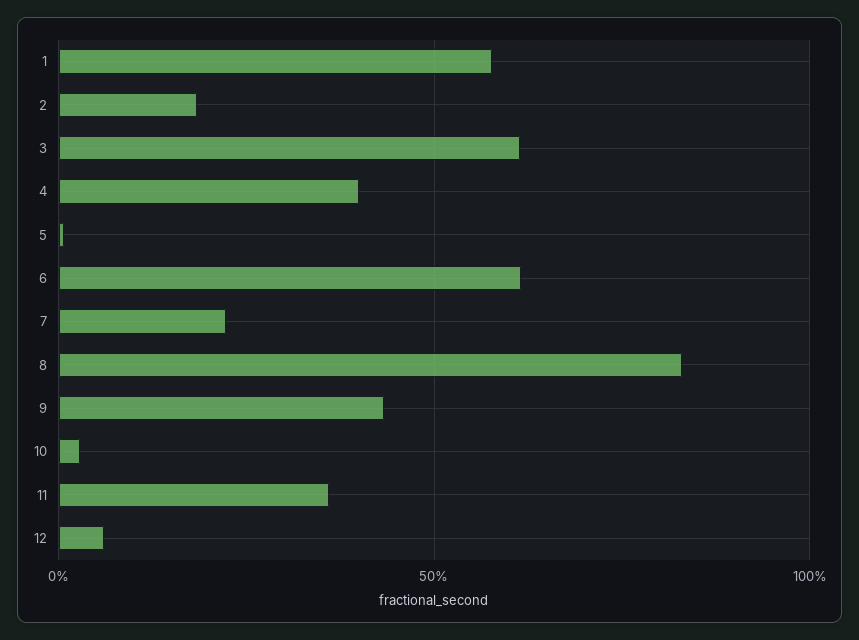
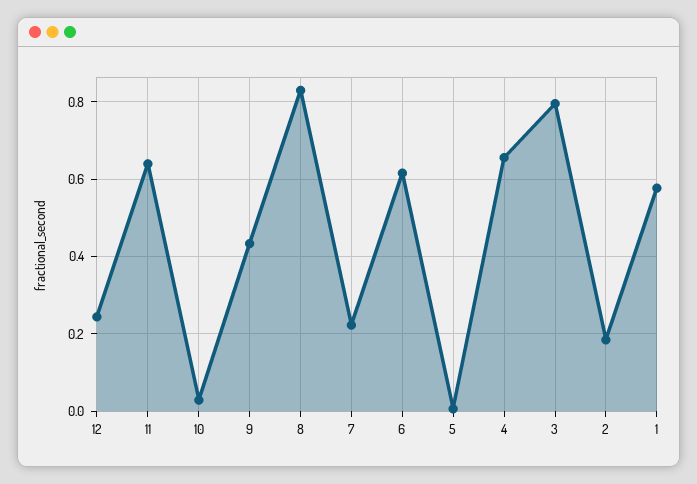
  {
    "1": 0.58,
    "2": 0.18,
-   "3": 0.6,
+   "3": 0.8,
-   "4": 0.4,
+   "4": 0.66,
    "5": 0,
    "6": 0.62,
    "7": 0.22,
    "8": 0.82,
    "9": 0.44,
    "10": 0.02,
-   "11": 0.35,
+   "11": 0.64,
-   "12": 0.05
+   "12": 0.24
  }

